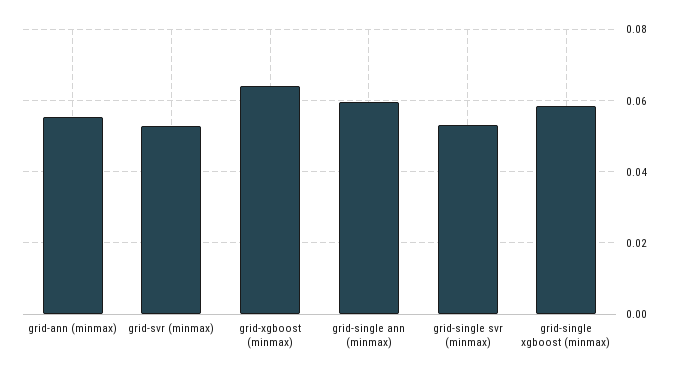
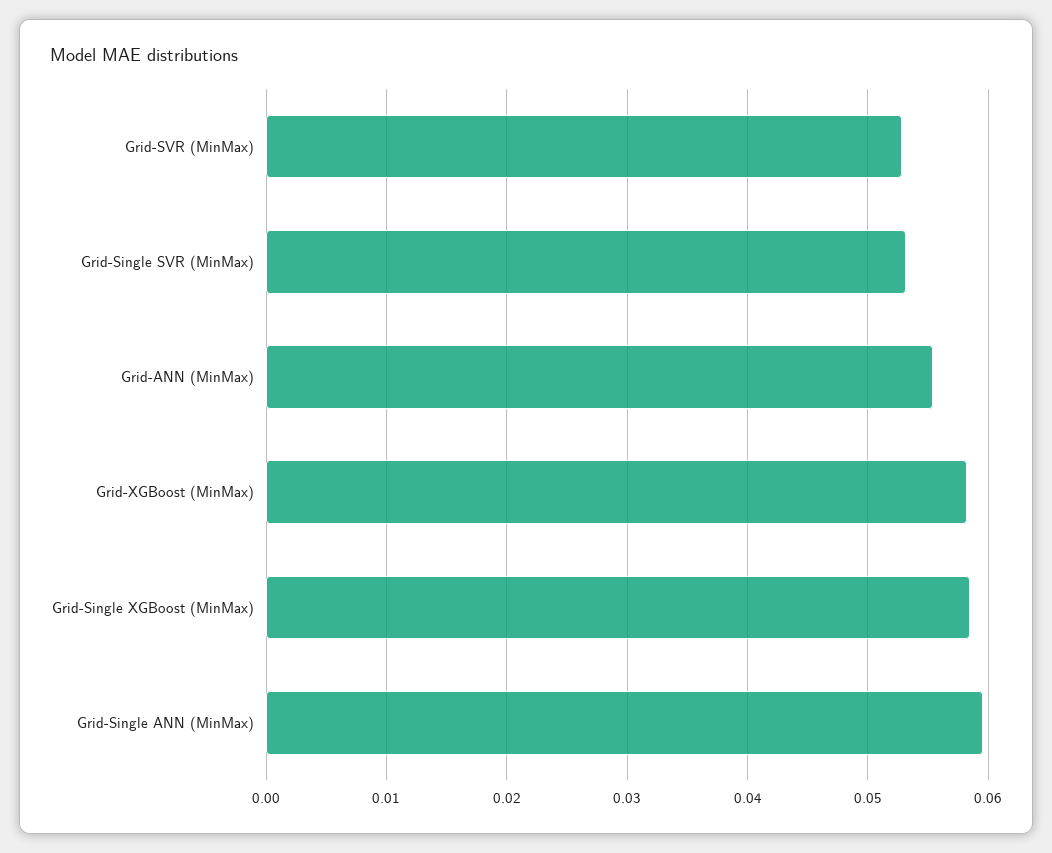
  {
    "grid-ann (minmax)": 0.055,
    "grid-svr (minmax)": 0.053,
-   "grid-xgboost (minmax)": 0.064,
+   "grid-xgboost (minmax)": 0.058,
    "grid-single ann (minmax)": 0.06,
    "grid-single svr (minmax)": 0.053,
    "grid-single xgboost (minmax)": 0.059
  }

